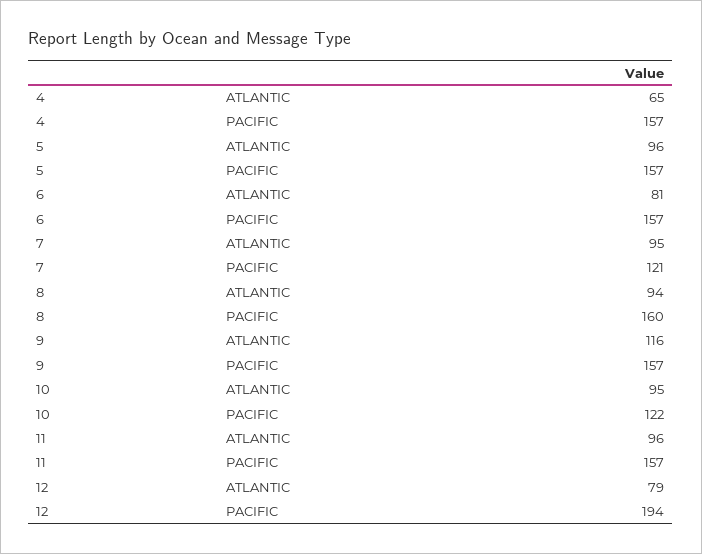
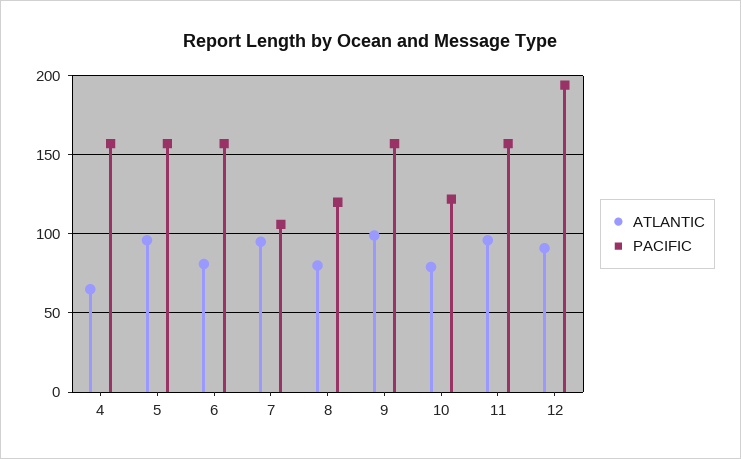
  {
    "ATLANTIC": {
      "4": 65,
      "5": 96,
      "6": 81,
      "7": 95,
-     "8": 94,
+     "8": 80,
-     "9": 116,
+     "9": 100,
-     "10": 95,
+     "10": 80,
      "11": 96,
-     "12": 79
+     "12": 90
    },
    "PACIFIC": {
      "4": 157,
      "5": 157,
      "6": 157,
-     "7": 121,
+     "7": 105,
-     "8": 160,
+     "8": 120,
      "9": 157,
      "10": 122,
      "11": 157,
      "12": 194
    }
  }

